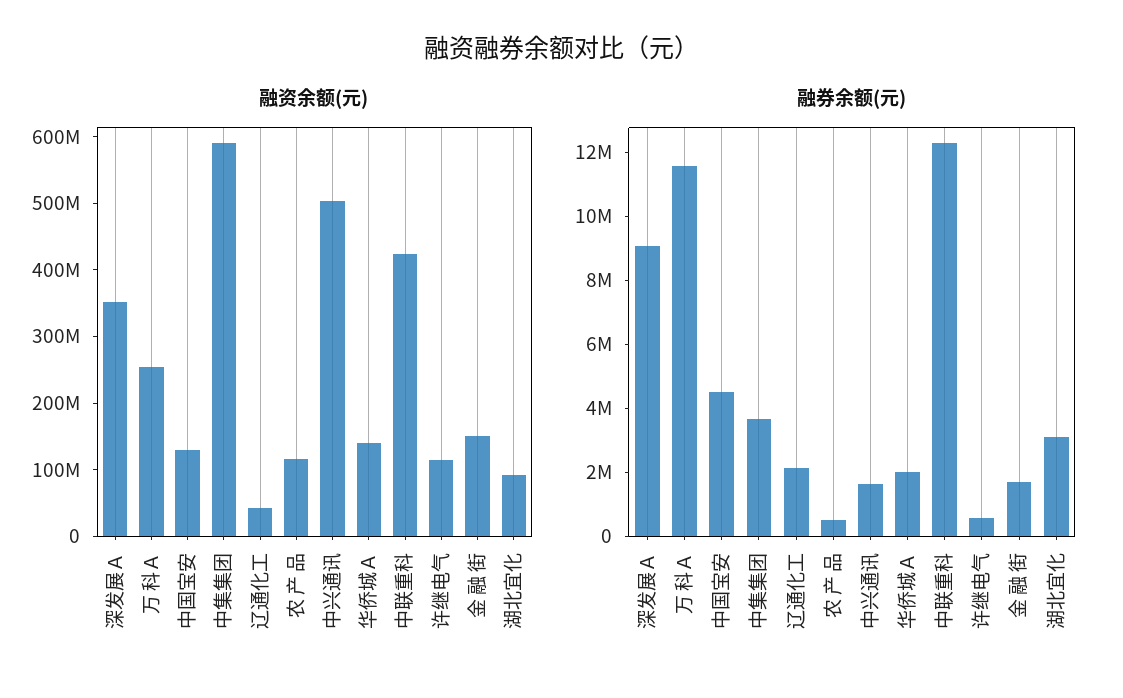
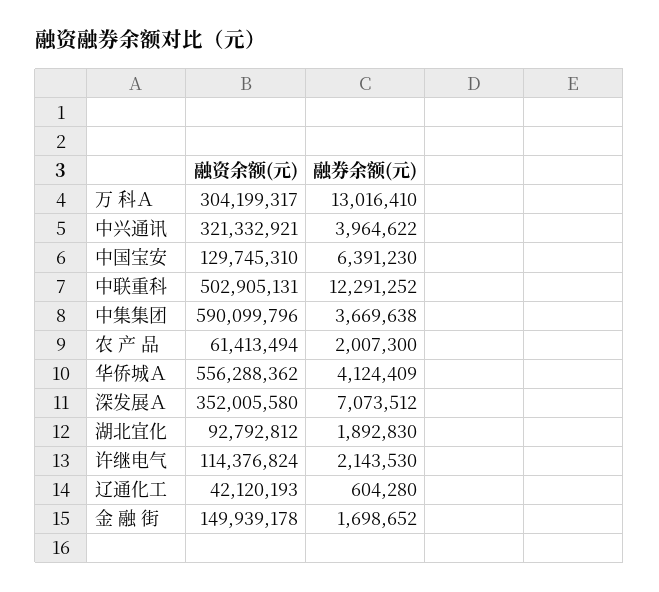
  {
    "融资余额(元)": {
      "深发展Ａ": 352005580,
-     "万 科Ａ": 260000000,
+     "万 科Ａ": 304199317,
      "中国宝安": 129745310,
      "中集集团": 590099796,
      "辽通化工": 42120193,
-     "农 产 品": 120000000,
+     "农 产 品": 61413494,
-     "中兴通讯": 500000000,
+     "中兴通讯": 321332921,
-     "华侨城Ａ": 140000000,
+     "华侨城Ａ": 556288362,
-     "中联重科": 420000000,
+     "中联重科": 502905131,
      "许继电气": 114376824,
      "金 融 街": 149939178,
      "湖北宜化": 92792812
    },
    "融券余额(元)": {
-     "深发展Ａ": 9000000,
+     "深发展Ａ": 7073512,
-     "万 科Ａ": 11500000,
+     "万 科Ａ": 13016410,
-     "中国宝安": 4500000,
+     "中国宝安": 6391230,
      "中集集团": 3669638,
-     "辽通化工": 2000000,
+     "辽通化工": 604280,
-     "农 产 品": 500000,
+     "农 产 品": 2007300,
-     "中兴通讯": 1500000,
+     "中兴通讯": 3964622,
-     "华侨城Ａ": 2000000,
+     "华侨城Ａ": 4124409,
      "中联重科": 12291252,
-     "许继电气": 500000,
+     "许继电气": 2143530,
      "金 融 街": 1698652,
-     "湖北宜化": 3000000
+     "湖北宜化": 1892830
    }
  }

